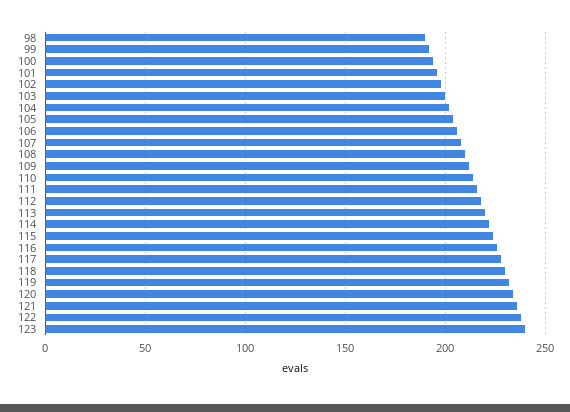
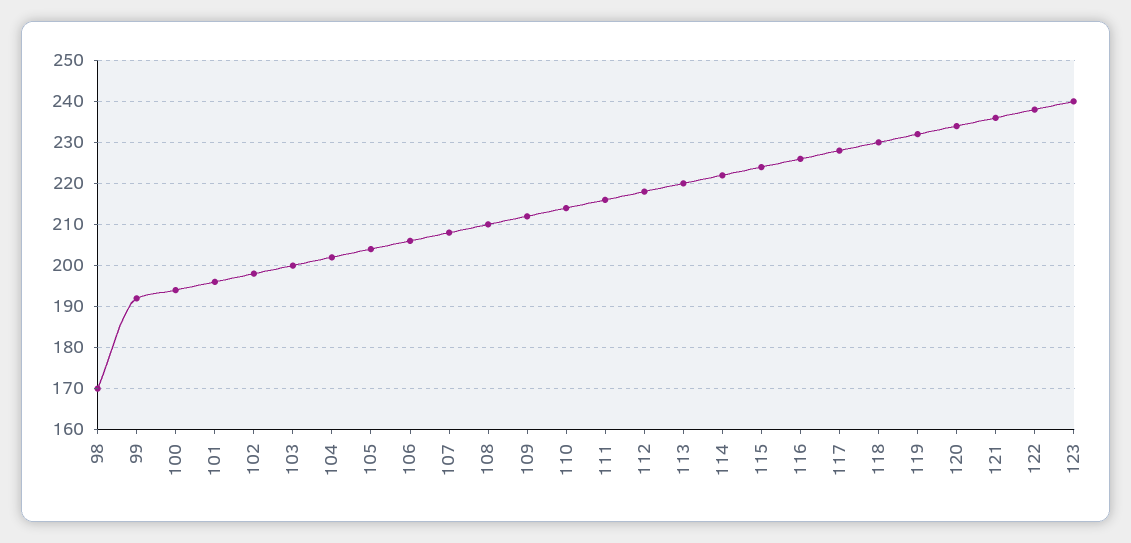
  {
-   "98": 190,
+   "98": 170,
    "99": 190,
    "100": 195,
    "101": 195,
    "102": 200,
    "103": 200,
    "104": 200,
    "105": 205,
    "106": 205,
    "107": 210,
    "108": 210,
    "109": 210,
    "110": 215,
    "111": 215,
    "112": 220,
    "113": 220,
    "114": 220,
    "115": 225,
    "116": 225,
    "117": 230,
    "118": 230,
    "119": 230,
    "120": 235,
    "121": 235,
    "122": 240,
    "123": 240
  }

